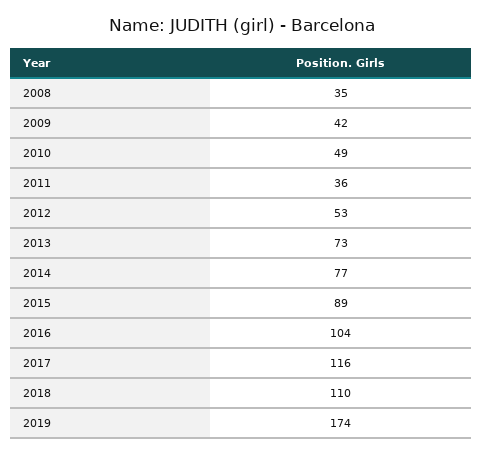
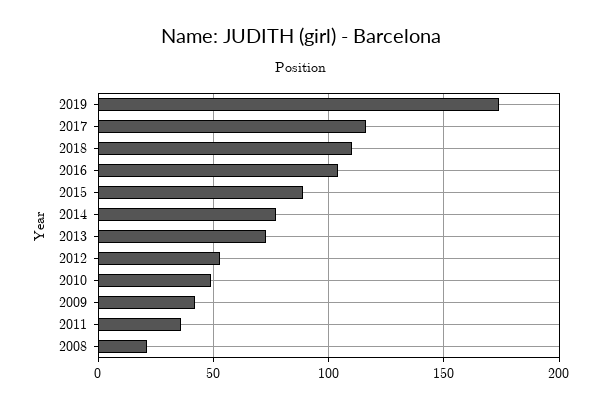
  {
-   "2008": 35,
+   "2008": 20,
    "2009": 42,
    "2010": 49,
    "2011": 36,
    "2012": 53,
    "2013": 73,
    "2014": 77,
    "2015": 89,
    "2016": 104,
    "2017": 116,
    "2018": 110,
    "2019": 174
  }

